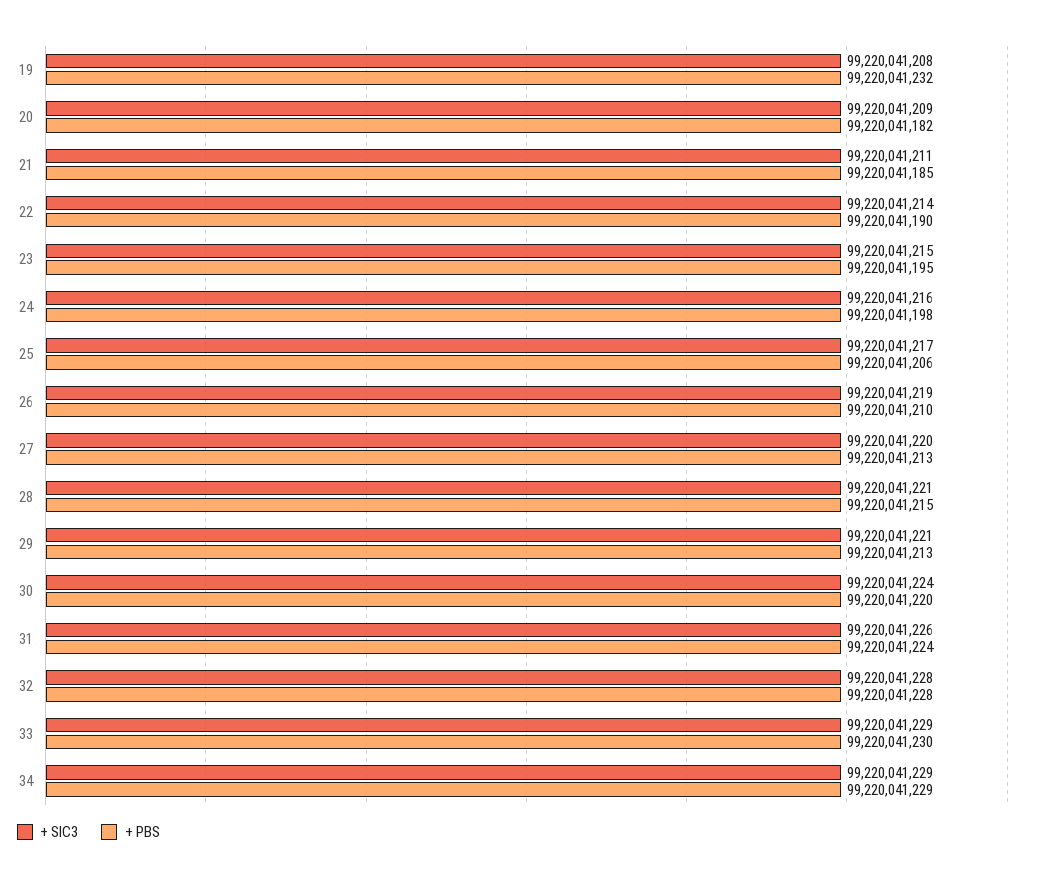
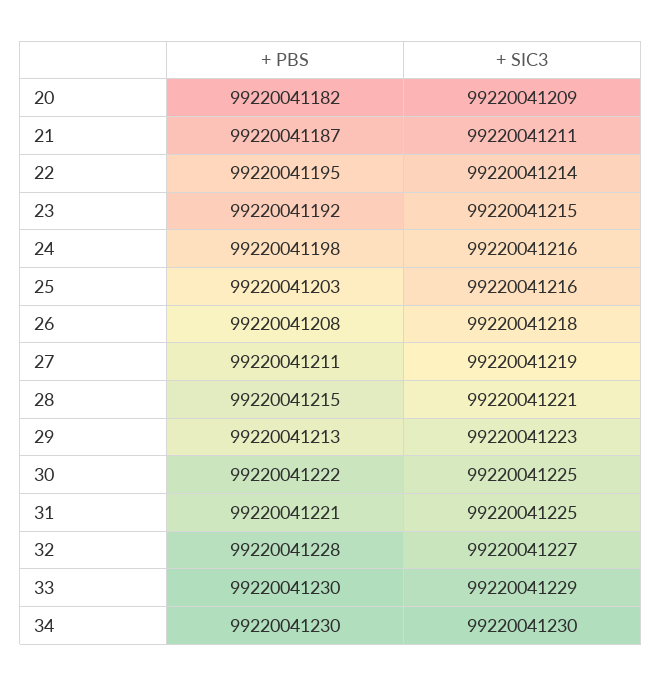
  {
    "+ SIC3": {
-     "19": 99220041208,
      "20": 99220041209,
      "21": 99220041211,
      "22": 99220041214,
      "23": 99220041215,
      "24": 99220041216,
-     "25": 99220041217,
+     "25": 99220041216,
-     "26": 99220041219,
+     "26": 99220041218,
-     "27": 99220041220,
+     "27": 99220041219,
      "28": 99220041221,
-     "29": 99220041221,
+     "29": 99220041223,
-     "30": 99220041224,
+     "30": 99220041225,
-     "31": 99220041226,
+     "31": 99220041225,
-     "32": 99220041228,
+     "32": 99220041227,
      "33": 99220041229,
-     "34": 99220041229
+     "34": 99220041230
    },
    "+ PBS": {
-     "19": 99220041232,
      "20": 99220041182,
-     "21": 99220041185,
+     "21": 99220041187,
-     "22": 99220041190,
+     "22": 99220041195,
-     "23": 99220041195,
+     "23": 99220041192,
      "24": 99220041198,
-     "25": 99220041206,
+     "25": 99220041203,
-     "26": 99220041210,
+     "26": 99220041208,
-     "27": 99220041213,
+     "27": 99220041211,
      "28": 99220041215,
      "29": 99220041213,
-     "30": 99220041220,
+     "30": 99220041222,
-     "31": 99220041224,
+     "31": 99220041221,
      "32": 99220041228,
      "33": 99220041230,
-     "34": 99220041229
+     "34": 99220041230
    }
  }

